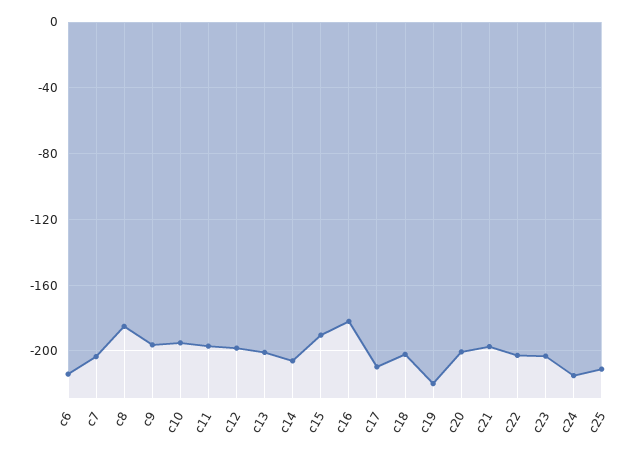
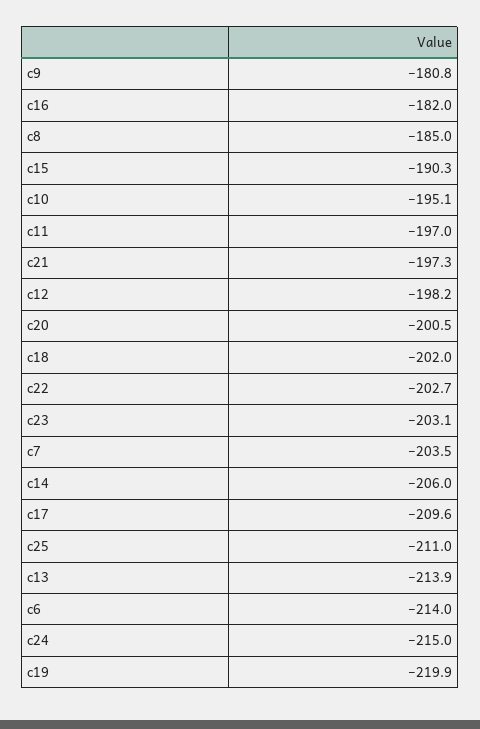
  {
    "c6": -214,
    "c7": -203.5,
    "c8": -185,
-   "c9": -195,
+   "c9": -180.8,
    "c10": -195.1,
    "c11": -197,
    "c12": -198.2,
-   "c13": -200,
+   "c13": -213.9,
    "c14": -206,
    "c15": -190.3,
    "c16": -182,
    "c17": -209.6,
    "c18": -202,
    "c19": -219.9,
    "c20": -200.5,
    "c21": -197.3,
    "c22": -202.7,
    "c23": -203.1,
    "c24": -215,
    "c25": -211
  }

